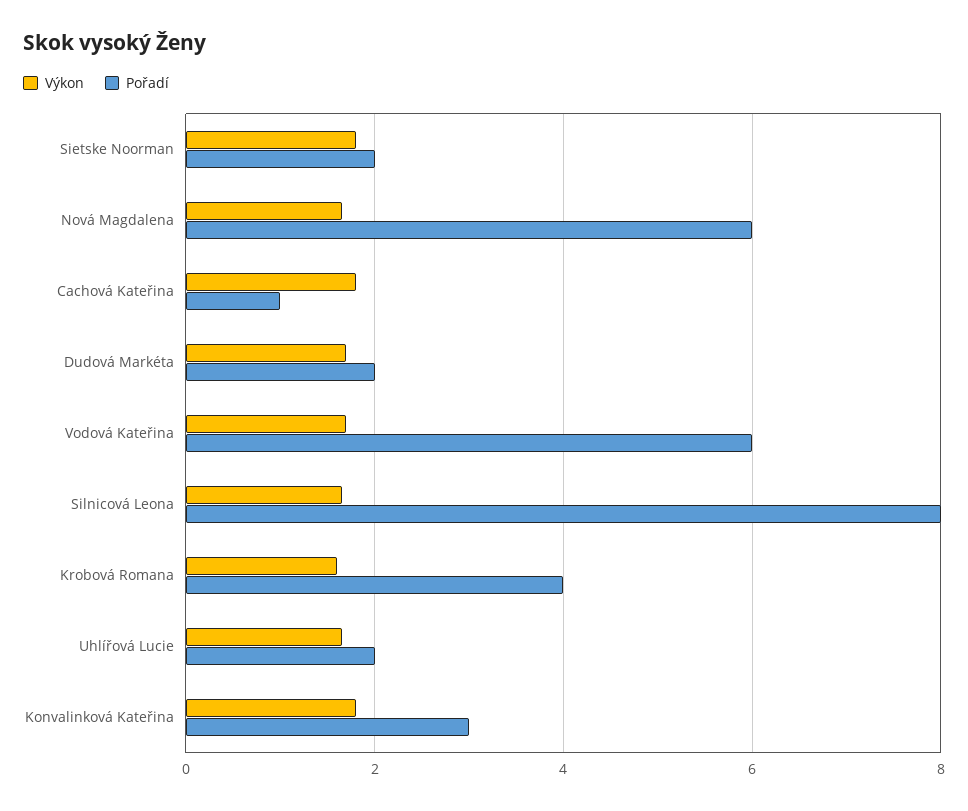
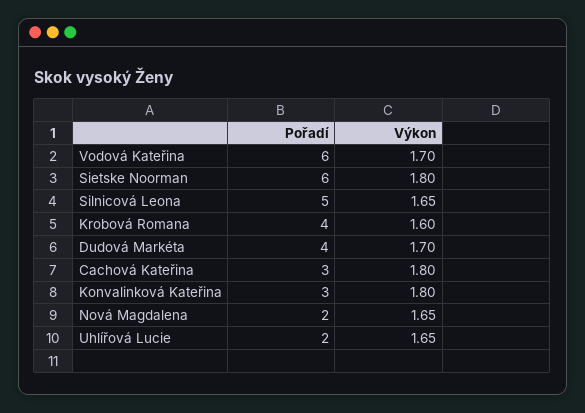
  {
    "Výkon": {
      "Sietske Noorman": 1.8,
      "Nová Magdalena": 1.65,
      "Cachová Kateřina": 1.8,
      "Dudová Markéta": 1.7,
      "Vodová Kateřina": 1.7,
      "Silnicová Leona": 1.65,
      "Krobová Romana": 1.6,
      "Uhlířová Lucie": 1.65,
      "Konvalinková Kateřina": 1.8
    },
    "Pořadí": {
-     "Sietske Noorman": 2,
+     "Sietske Noorman": 6,
-     "Nová Magdalena": 6,
+     "Nová Magdalena": 2,
-     "Cachová Kateřina": 1,
+     "Cachová Kateřina": 3,
-     "Dudová Markéta": 2,
+     "Dudová Markéta": 4,
      "Vodová Kateřina": 6,
-     "Silnicová Leona": 8,
+     "Silnicová Leona": 5,
      "Krobová Romana": 4,
      "Uhlířová Lucie": 2,
      "Konvalinková Kateřina": 3
    }
  }

